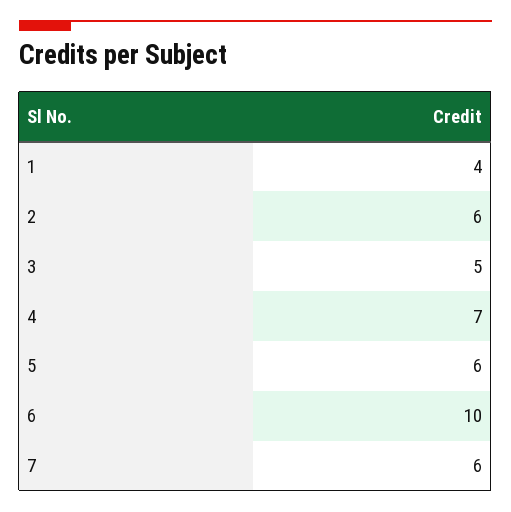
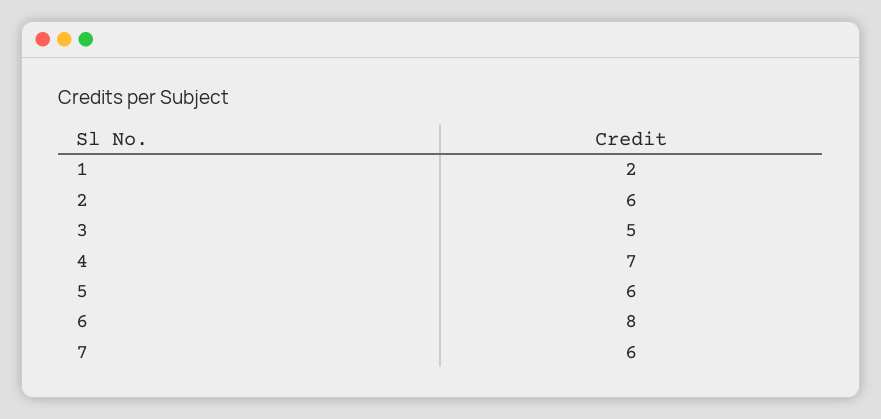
  {
-   "1": 4,
+   "1": 2,
    "2": 6,
    "3": 5,
    "4": 7,
    "5": 6,
-   "6": 10,
+   "6": 8,
    "7": 6
  }

